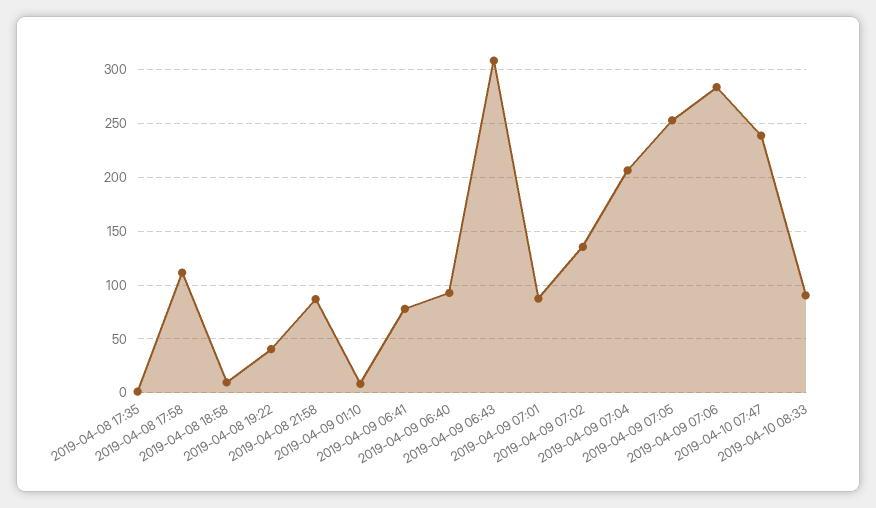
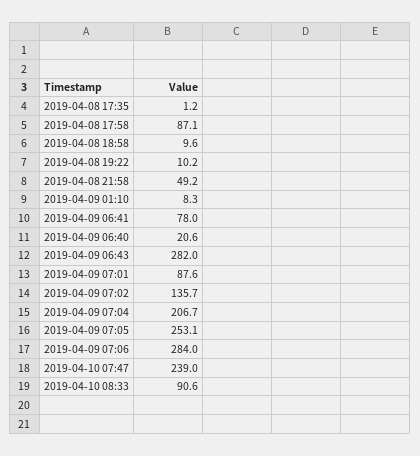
  {
    "2019-04-08 17:35": 1.2,
-   "2019-04-08 17:58": 110,
+   "2019-04-08 17:58": 87.1,
    "2019-04-08 18:58": 9.6,
-   "2019-04-08 19:22": 40,
+   "2019-04-08 19:22": 10.2,
-   "2019-04-08 21:58": 90,
+   "2019-04-08 21:58": 49.2,
    "2019-04-09 01:10": 8.3,
    "2019-04-09 06:41": 78,
-   "2019-04-09 06:40": 90,
+   "2019-04-09 06:40": 20.6,
-   "2019-04-09 06:43": 310,
+   "2019-04-09 06:43": 282,
    "2019-04-09 07:01": 87.6,
    "2019-04-09 07:02": 135.7,
    "2019-04-09 07:04": 206.7,
    "2019-04-09 07:05": 253.1,
    "2019-04-09 07:06": 284,
    "2019-04-10 07:47": 239,
    "2019-04-10 08:33": 90.6
  }

